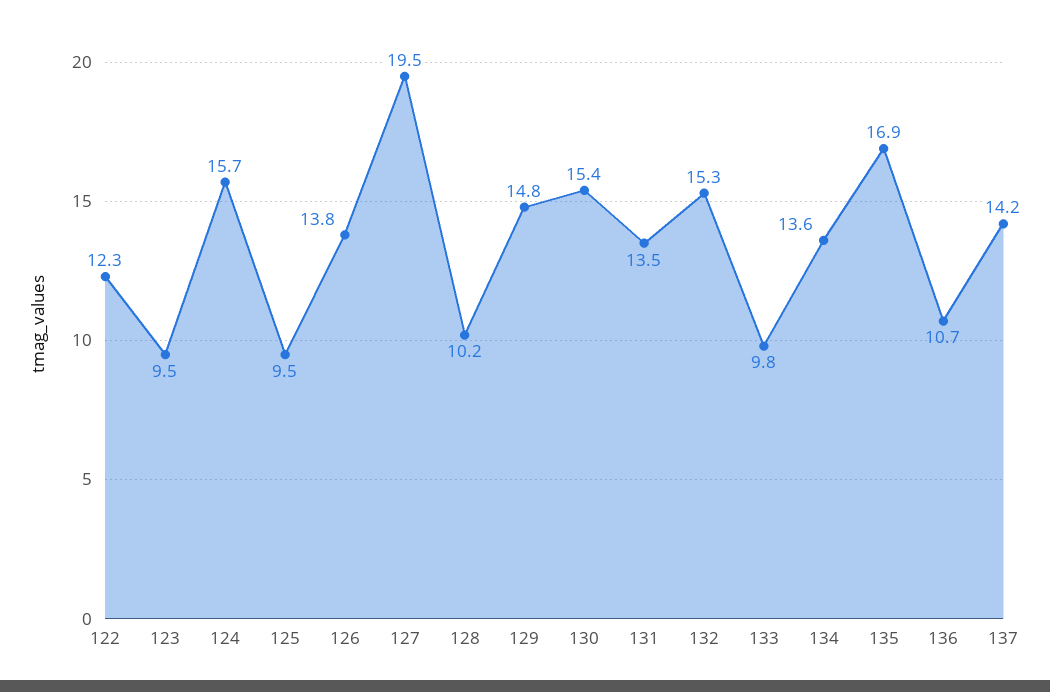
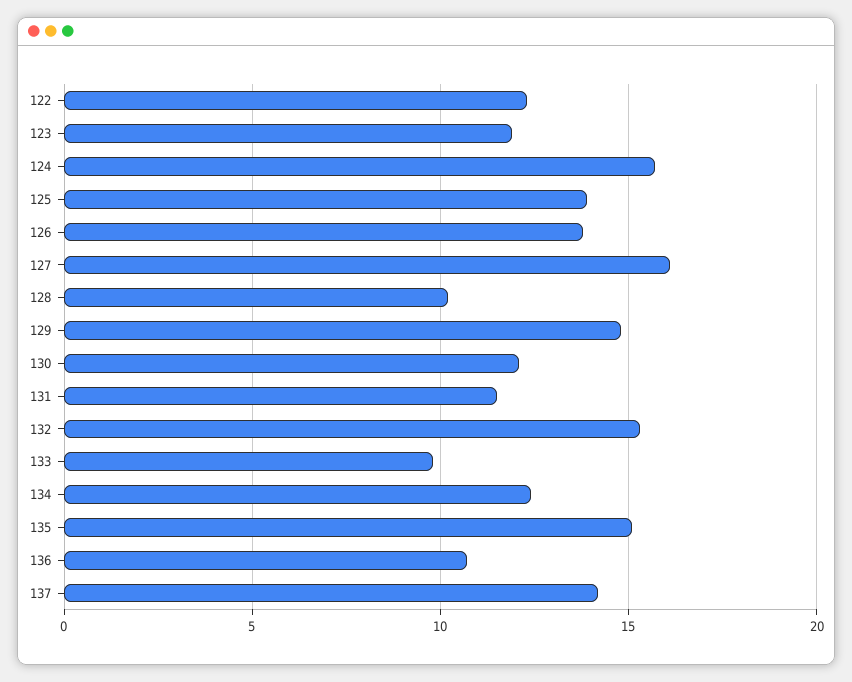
  {
    "122": 12.3,
-   "123": 9.5,
+   "123": 12,
    "124": 15.7,
-   "125": 9.5,
+   "125": 14,
    "126": 13.8,
-   "127": 19.5,
+   "127": 16,
    "128": 10.2,
    "129": 14.8,
-   "130": 15.4,
+   "130": 12,
-   "131": 13.5,
+   "131": 11.5,
    "132": 15.3,
    "133": 9.8,
-   "134": 13.6,
+   "134": 12.5,
-   "135": 16.9,
+   "135": 15,
    "136": 10.7,
    "137": 14.2
  }

